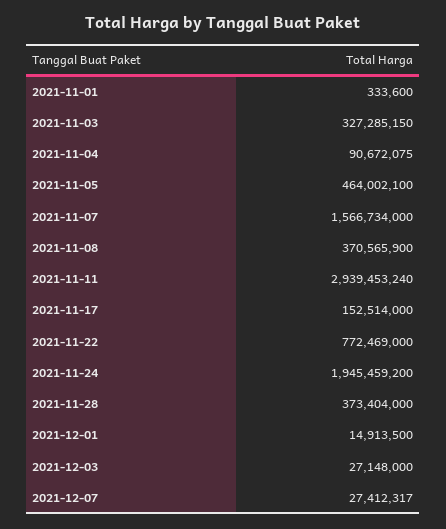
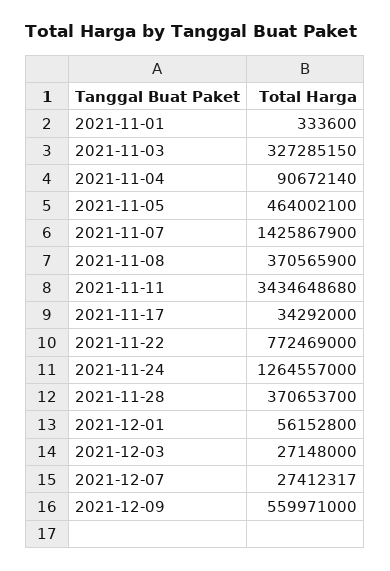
  {
    "2021-11-01": 333600,
    "2021-11-03": 327285150,
-   "2021-11-04": 90672075,
+   "2021-11-04": 90672140,
    "2021-11-05": 464002100,
-   "2021-11-07": 1566734000,
+   "2021-11-07": 1425867900,
    "2021-11-08": 370565900,
-   "2021-11-11": 2939453240,
+   "2021-11-11": 3434648680,
-   "2021-11-17": 152514000,
+   "2021-11-17": 34292000,
    "2021-11-22": 772469000,
-   "2021-11-24": 1945459200,
+   "2021-11-24": 1264557000,
-   "2021-11-28": 373404000,
+   "2021-11-28": 370653700,
-   "2021-12-01": 14913500,
+   "2021-12-01": 56152800,
    "2021-12-03": 27148000,
-   "2021-12-07": 27412317
+   "2021-12-07": 27412317,
+   "2021-12-09": 559971000
  }

